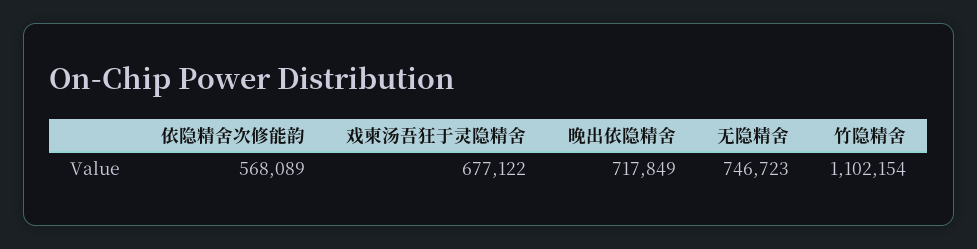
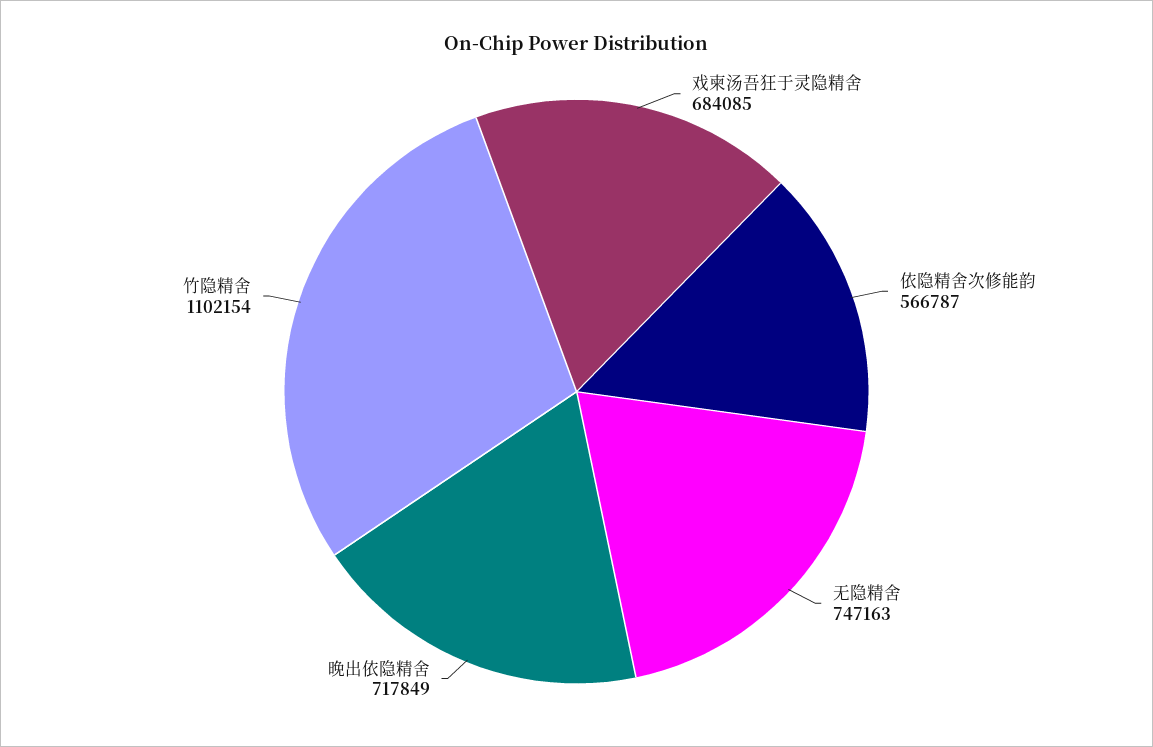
  {
-   "依隐精舍次修能韵": 568089,
+   "依隐精舍次修能韵": 566787,
-   "戏柬汤吾狂于灵隐精舍": 677122,
+   "戏柬汤吾狂于灵隐精舍": 684085,
    "晚出依隐精舍": 717849,
-   "无隐精舍": 746723,
+   "无隐精舍": 747163,
    "竹隐精舍": 1102154
  }

